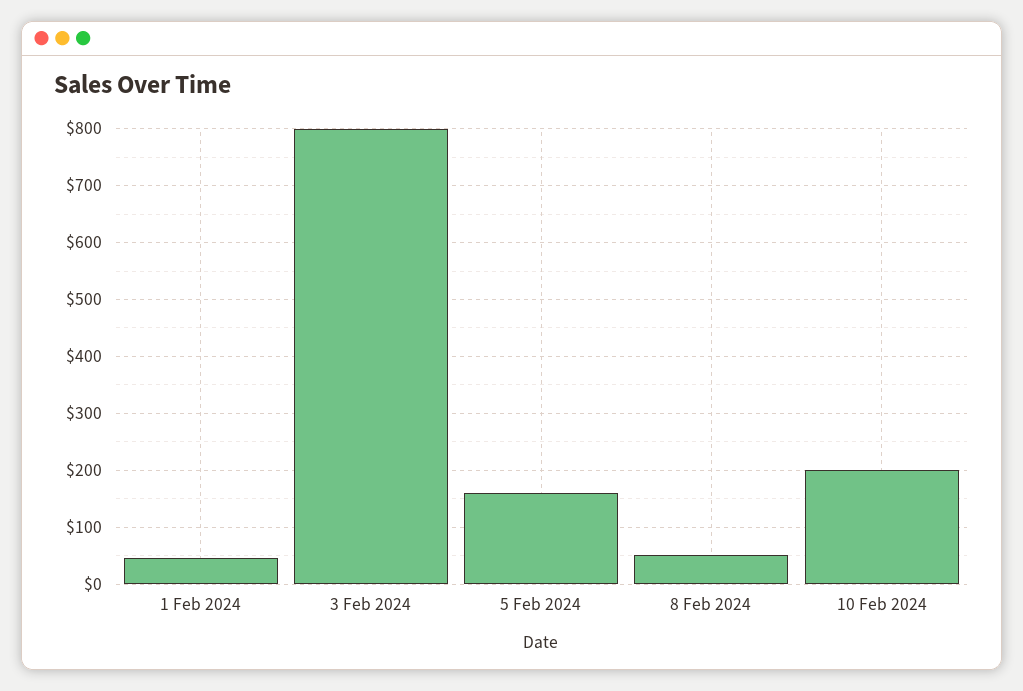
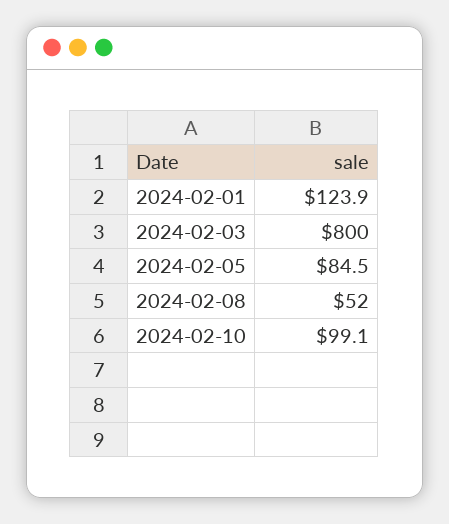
  {
-   "1 Feb 2024": 40,
+   "1 Feb 2024": 123.9,
    "3 Feb 2024": 800,
-   "5 Feb 2024": 160,
+   "5 Feb 2024": 84.5,
    "8 Feb 2024": 52,
-   "10 Feb 2024": 200
+   "10 Feb 2024": 99.1
  }

